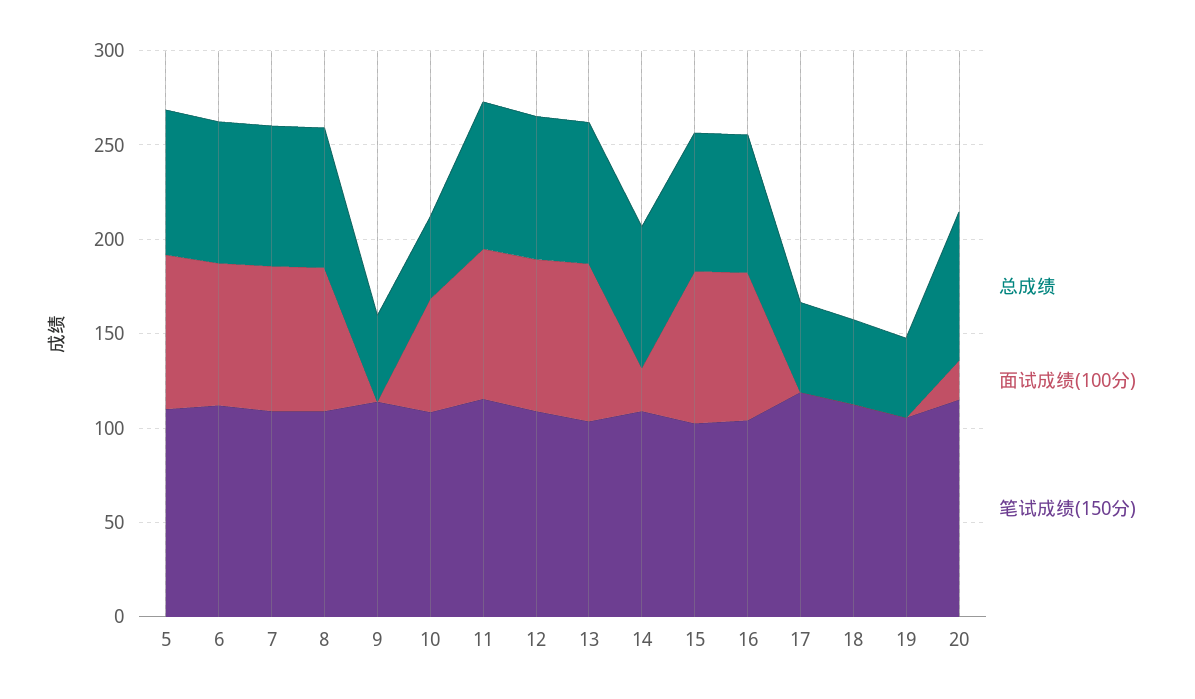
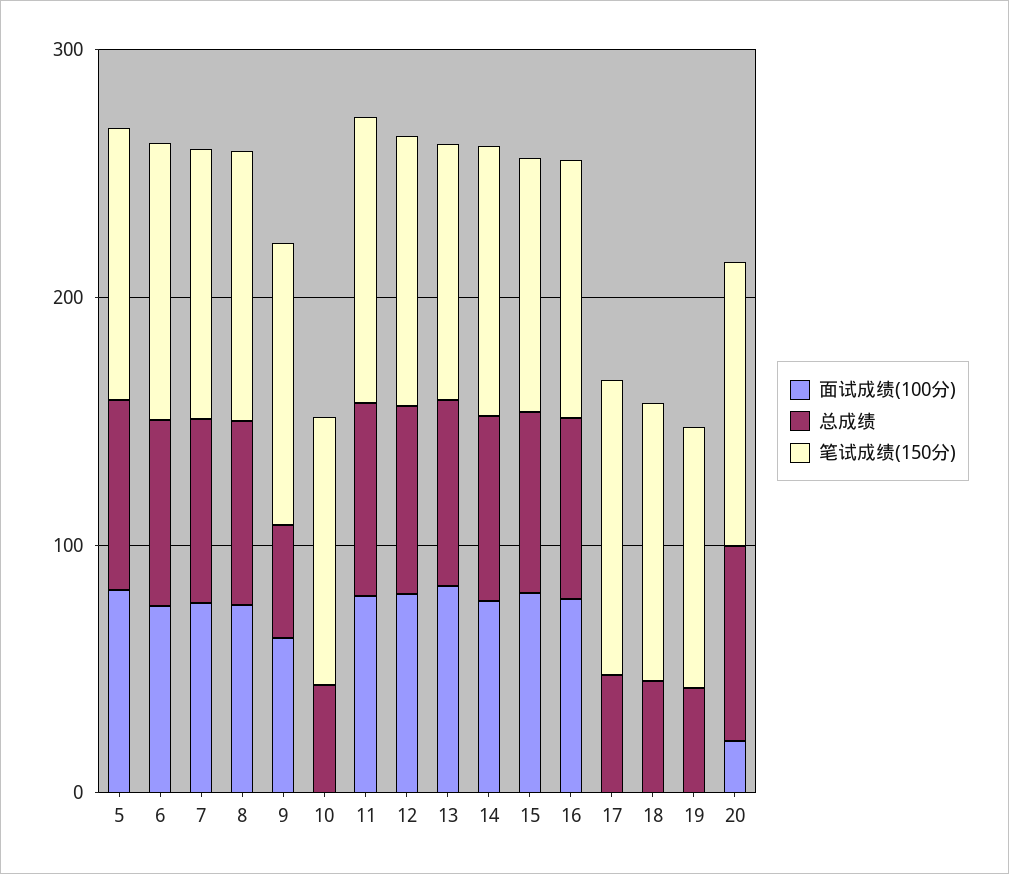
  {
    "总成绩": {
      "5": 80,
      "6": 70,
      "7": 70,
      "8": 70,
      "9": 50,
      "10": 40,
      "11": 80,
      "12": 80,
      "13": 70,
      "14": 70,
      "15": 70,
      "16": 70,
      "17": 50,
      "18": 50,
      "19": 40,
      "20": 80
    },
    "面试成绩(100分)": {
      "5": 80,
      "6": 80,
      "7": 80,
      "8": 80,
-     "9": 0,
+     "9": 60,
-     "10": 60,
+     "10": 0,
      "11": 80,
      "12": 80,
      "13": 80,
-     "14": 20,
+     "14": 80,
      "15": 80,
      "16": 80,
      "17": 0,
      "18": 0,
      "19": 0,
      "20": 20
    },
    "笔试成绩(150分)": {
      "5": 110,
      "6": 110,
      "7": 110,
      "8": 110,
      "9": 110,
      "10": 110,
      "11": 120,
      "12": 110,
      "13": 100,
      "14": 110,
      "15": 100,
      "16": 100,
      "17": 120,
      "18": 110,
      "19": 110,
      "20": 120
    }
  }

